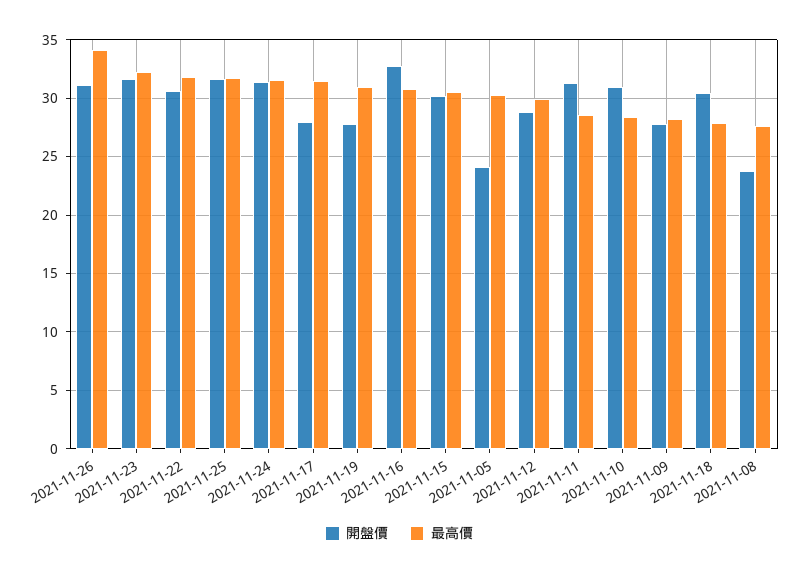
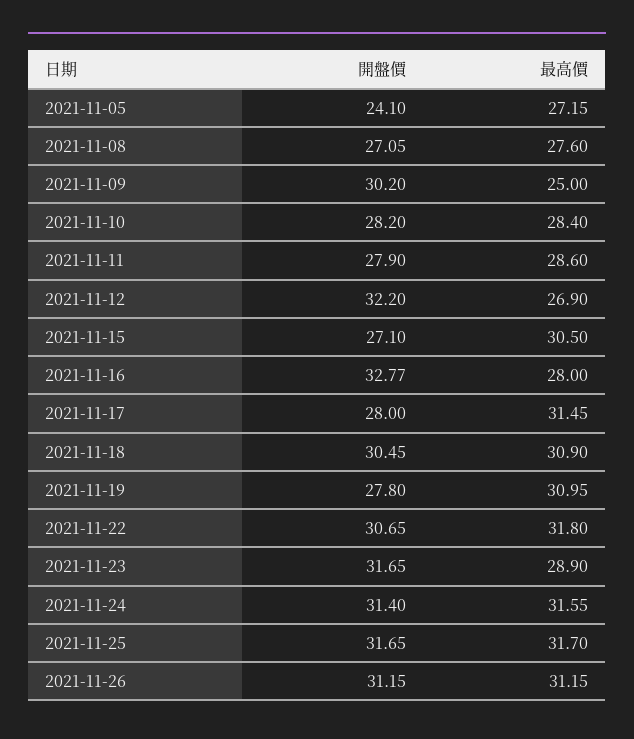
  {
    "開盤價": {
      "2021-11-26": 31.15,
      "2021-11-23": 31.65,
      "2021-11-22": 30.65,
      "2021-11-25": 31.65,
      "2021-11-24": 31.4,
      "2021-11-17": 28,
      "2021-11-19": 27.8,
      "2021-11-16": 32.77,
-     "2021-11-15": 30,
+     "2021-11-15": 27.1,
      "2021-11-05": 24.1,
-     "2021-11-12": 29,
+     "2021-11-12": 32.2,
-     "2021-11-11": 31,
+     "2021-11-11": 27.9,
-     "2021-11-10": 31,
+     "2021-11-10": 28.2,
-     "2021-11-09": 28,
+     "2021-11-09": 30.2,
      "2021-11-18": 30.45,
-     "2021-11-08": 24
+     "2021-11-08": 27.05
    },
    "最高價": {
-     "2021-11-26": 34,
+     "2021-11-26": 31.15,
-     "2021-11-23": 32,
+     "2021-11-23": 28.9,
      "2021-11-22": 31.8,
      "2021-11-25": 31.7,
      "2021-11-24": 31.55,
      "2021-11-17": 31.45,
      "2021-11-19": 30.95,
-     "2021-11-16": 31,
+     "2021-11-16": 28,
      "2021-11-15": 30.5,
-     "2021-11-05": 30,
+     "2021-11-05": 27.15,
-     "2021-11-12": 30,
+     "2021-11-12": 26.9,
      "2021-11-11": 28.6,
      "2021-11-10": 28.4,
-     "2021-11-09": 28,
+     "2021-11-09": 25,
-     "2021-11-18": 28,
+     "2021-11-18": 30.9,
      "2021-11-08": 27.6
    }
  }

